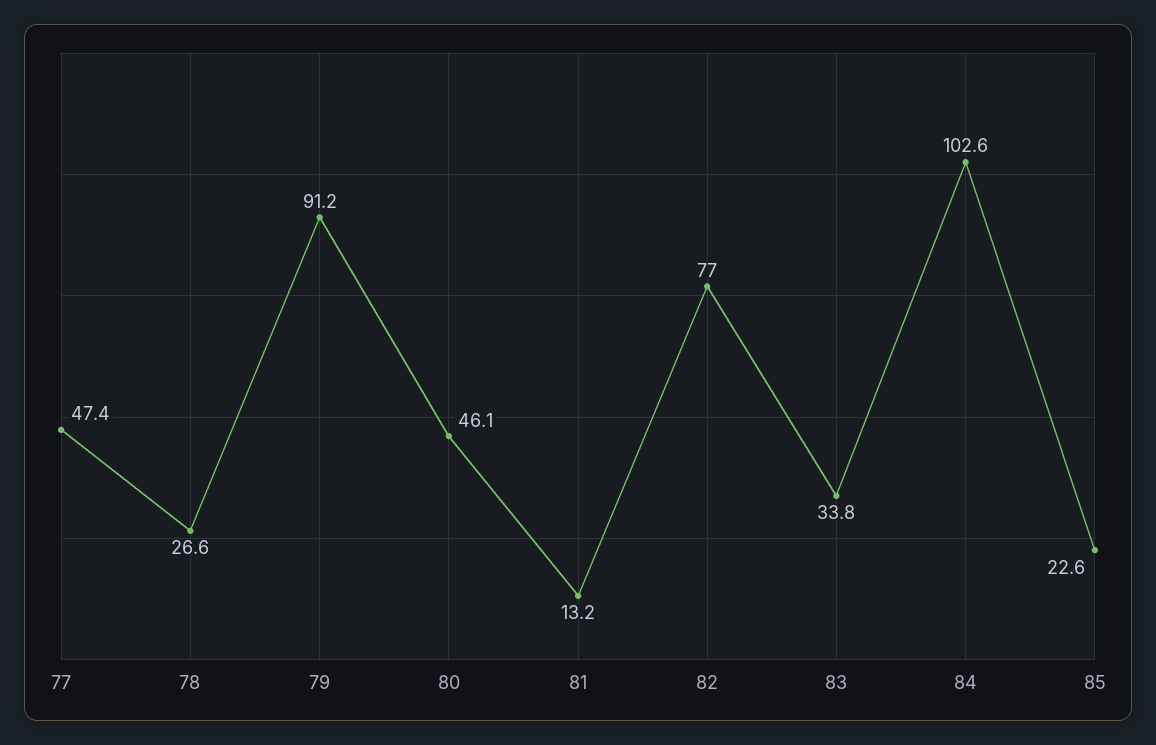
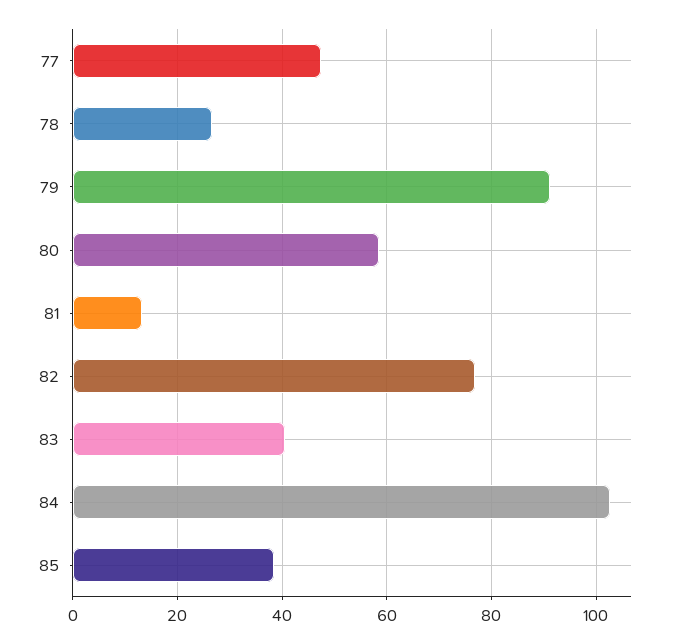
  {
    "77": 47.4,
    "78": 26.6,
    "79": 91.2,
-   "80": 46.1,
+   "80": 58,
    "81": 13.2,
    "82": 77,
-   "83": 33.8,
+   "83": 40,
    "84": 102.6,
-   "85": 22.6
+   "85": 38
  }

